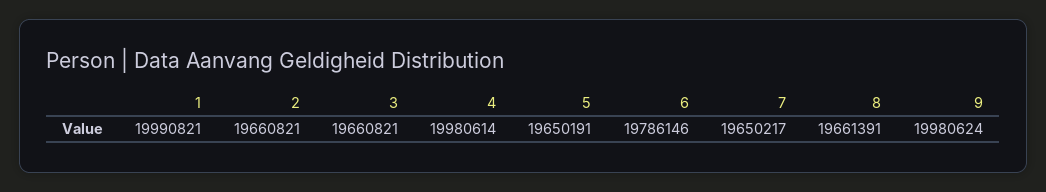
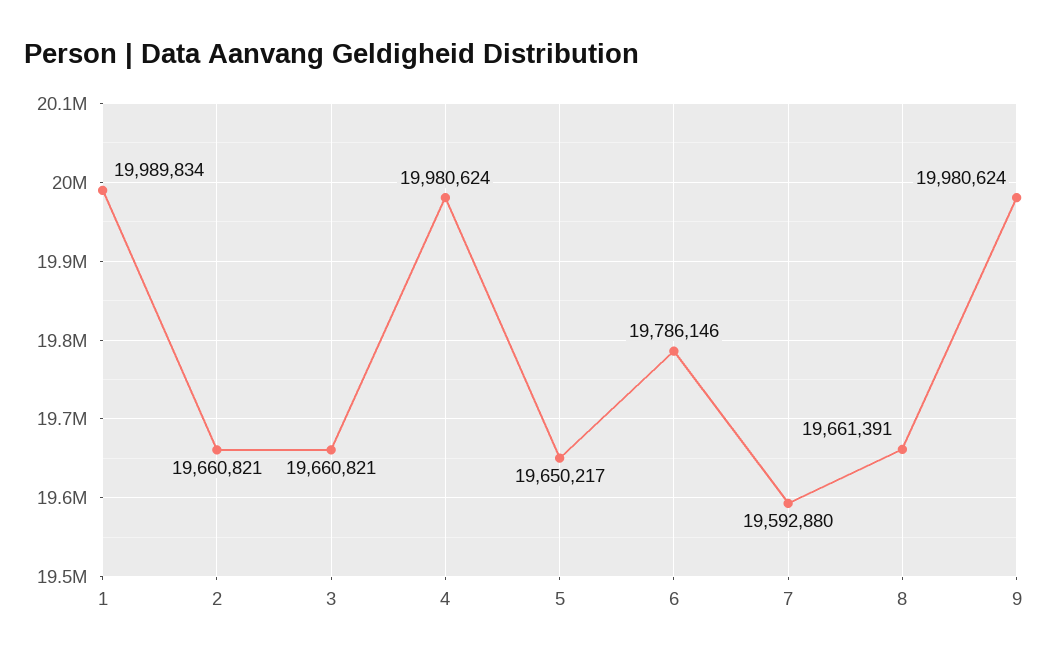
  {
-   "1": 19990821,
+   "1": 19989834,
    "2": 19660821,
    "3": 19660821,
-   "4": 19980614,
+   "4": 19980624,
-   "5": 19650191,
+   "5": 19650217,
    "6": 19786146,
-   "7": 19650217,
+   "7": 19592880,
    "8": 19661391,
    "9": 19980624
  }

